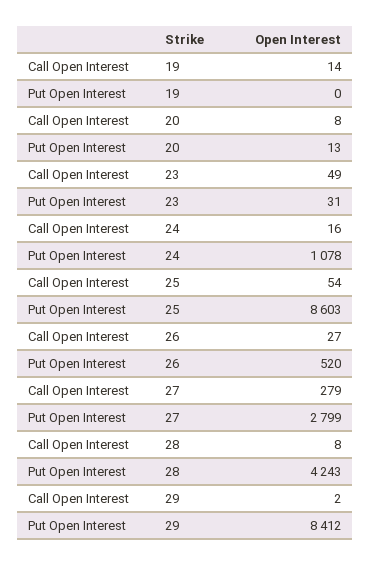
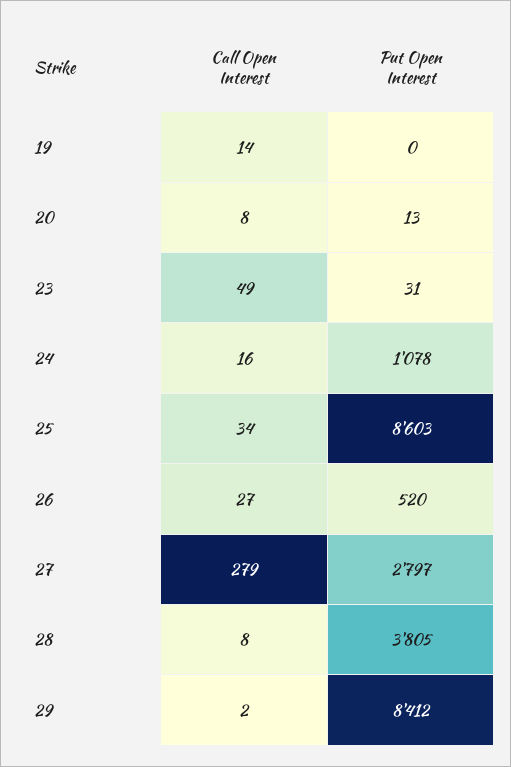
  {
    "Call Open Interest": {
      "19": 14,
      "20": 8,
      "23": 49,
      "24": 16,
-     "25": 54,
+     "25": 34,
      "26": 27,
      "27": 279,
      "28": 8,
      "29": 2
    },
    "Put Open Interest": {
      "19": 0,
      "20": 13,
      "23": 31,
      "24": 1078,
      "25": 8603,
      "26": 520,
-     "27": 2799,
+     "27": 2797,
-     "28": 4243,
+     "28": 3805,
      "29": 8412
    }
  }

